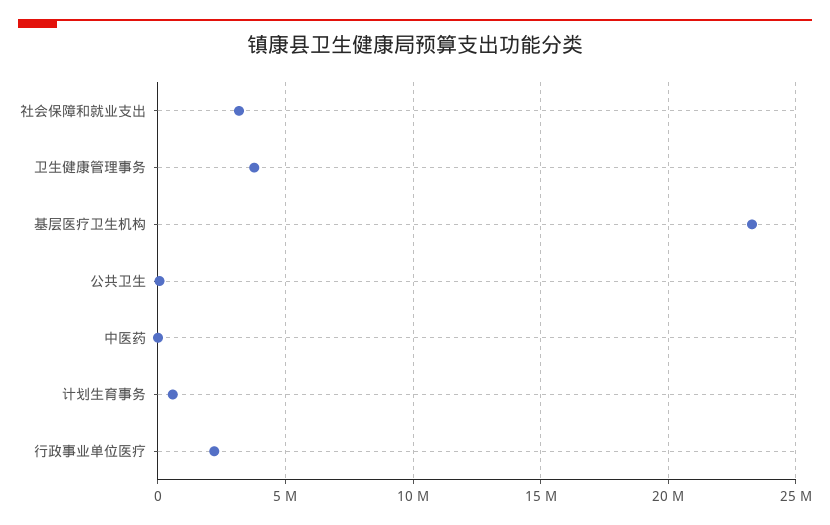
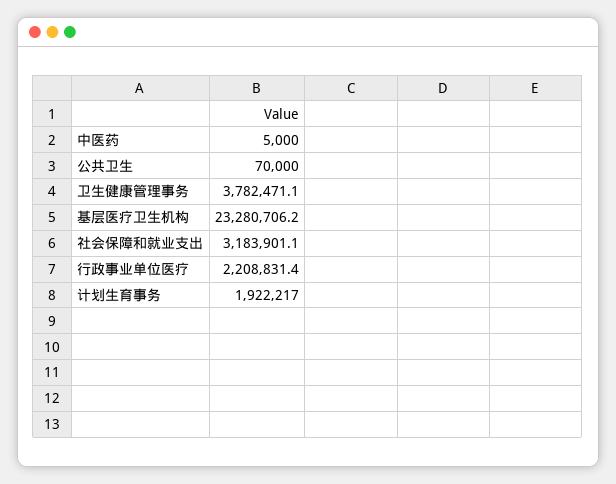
  {
    "社会保障和就业支出": 3183901.1,
    "卫生健康管理事务": 3782471.1,
    "基层医疗卫生机构": 23280706.2,
    "公共卫生": 70000,
    "中医药": 5000,
-   "计划生育事务": 500000,
+   "计划生育事务": 1922217,
    "行政事业单位医疗": 2208831.4
  }

